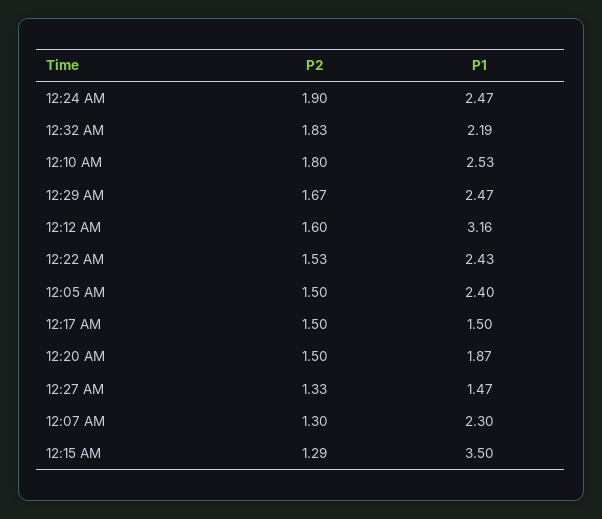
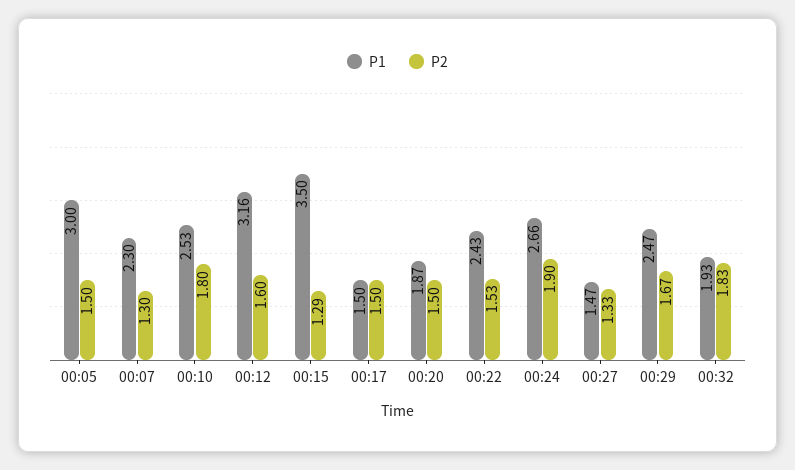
  {
    "P2": {
      "12:24 AM": 1.9,
      "12:32 AM": 1.83,
      "12:10 AM": 1.8,
      "12:29 AM": 1.67,
      "12:12 AM": 1.6,
      "12:22 AM": 1.53,
      "12:05 AM": 1.5,
      "12:17 AM": 1.5,
      "12:20 AM": 1.5,
      "12:27 AM": 1.33,
      "12:07 AM": 1.3,
      "12:15 AM": 1.29
    },
    "P1": {
-     "12:24 AM": 2.47,
+     "12:24 AM": 2.66,
-     "12:32 AM": 2.19,
+     "12:32 AM": 1.93,
      "12:10 AM": 2.53,
      "12:29 AM": 2.47,
      "12:12 AM": 3.16,
      "12:22 AM": 2.43,
-     "12:05 AM": 2.4,
+     "12:05 AM": 3,
      "12:17 AM": 1.5,
      "12:20 AM": 1.87,
      "12:27 AM": 1.47,
      "12:07 AM": 2.3,
      "12:15 AM": 3.5
    }
  }

